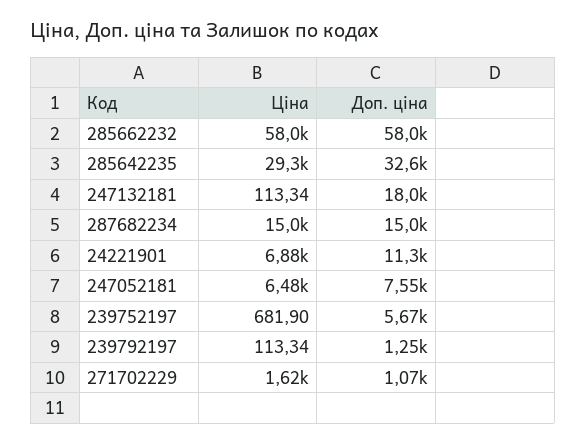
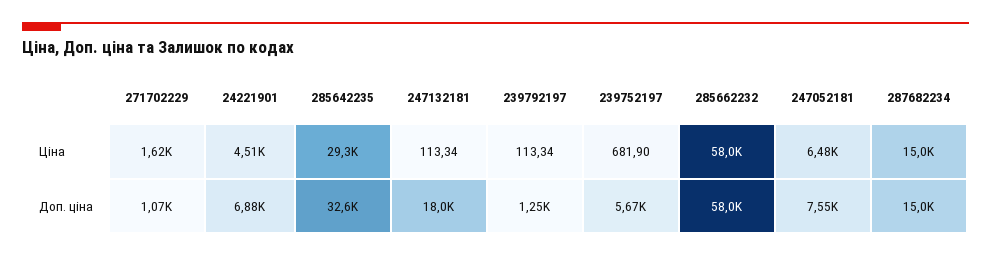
  {
    "Ціна": {
      "285662232": 58000,
      "285642235": 29300,
      "247132181": 113.34,
      "287682234": 15000,
-     "24221901": 6880,
+     "24221901": 4510,
      "247052181": 6480,
      "239752197": 681.9,
      "239792197": 113.34,
      "271702229": 1620
    },
    "Доп. ціна": {
      "285662232": 58000,
      "285642235": 32600,
      "247132181": 18000,
      "287682234": 15000,
-     "24221901": 11300,
+     "24221901": 6880,
      "247052181": 7550,
      "239752197": 5670,
      "239792197": 1250,
      "271702229": 1070
    }
  }

